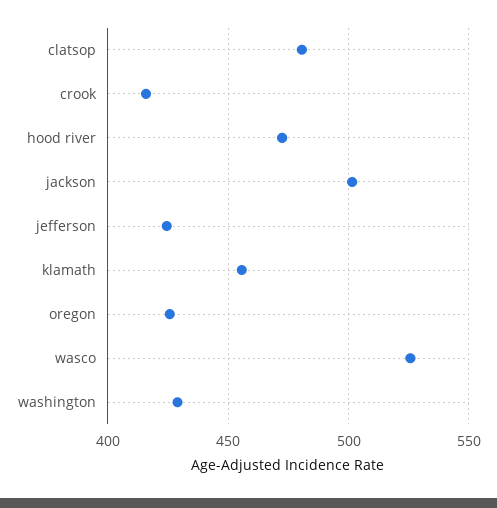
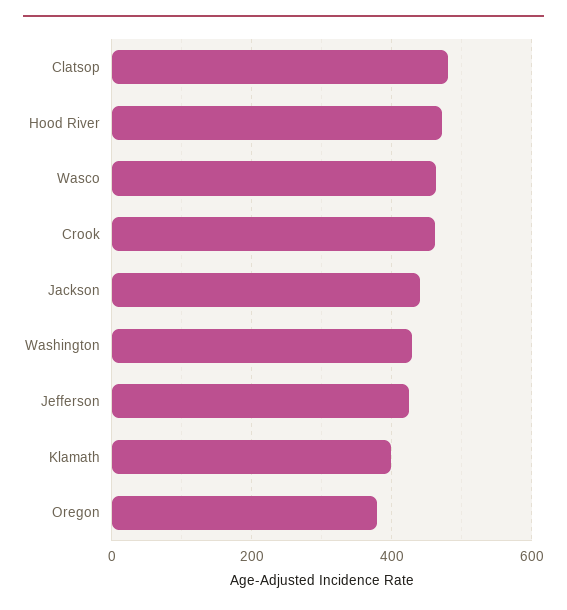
  {
    "clatsop": 480,
-   "crook": 415,
+   "crook": 460,
    "hood river": 470,
-   "jackson": 500,
+   "jackson": 440,
    "jefferson": 425,
-   "klamath": 455,
+   "klamath": 400,
-   "oregon": 425,
+   "oregon": 380,
-   "wasco": 525,
+   "wasco": 460,
    "washington": 430
  }

